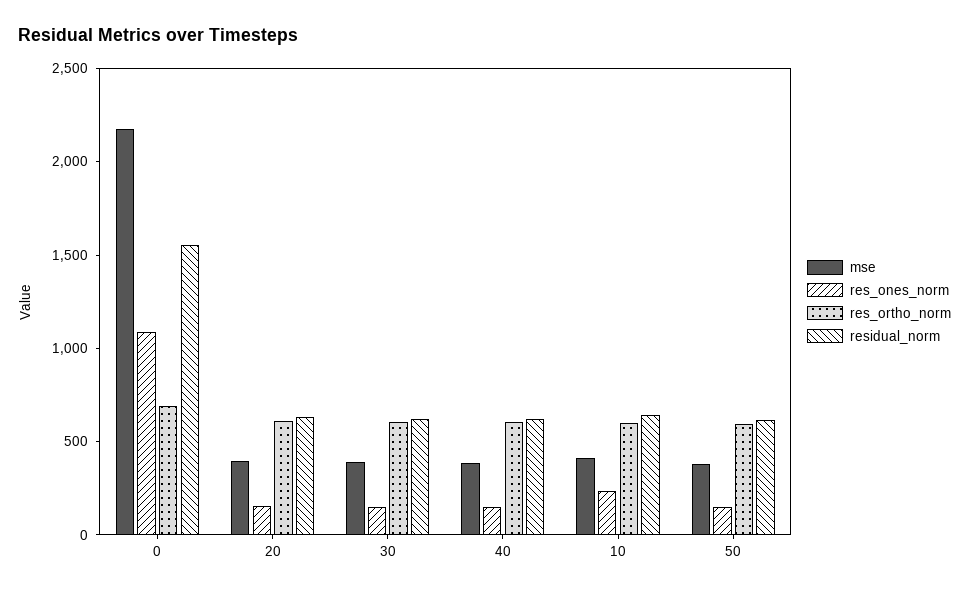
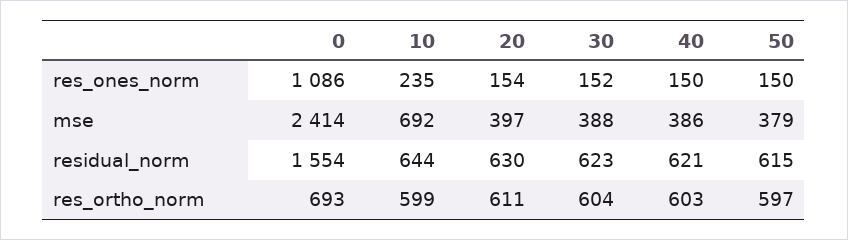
  {
    "mse": {
-     "0": 2200,
+     "0": 2414,
      "20": 397,
      "30": 388,
      "40": 386,
-     "10": 400,
+     "10": 692,
      "50": 379
    },
    "res_ones_norm": {
      "0": 1086,
      "20": 154,
      "30": 152,
      "40": 150,
      "10": 235,
      "50": 150
    },
    "res_ortho_norm": {
      "0": 693,
      "20": 611,
      "30": 604,
      "40": 603,
      "10": 599,
      "50": 597
    },
    "residual_norm": {
      "0": 1554,
      "20": 630,
      "30": 623,
      "40": 621,
      "10": 644,
      "50": 615
    }
  }

